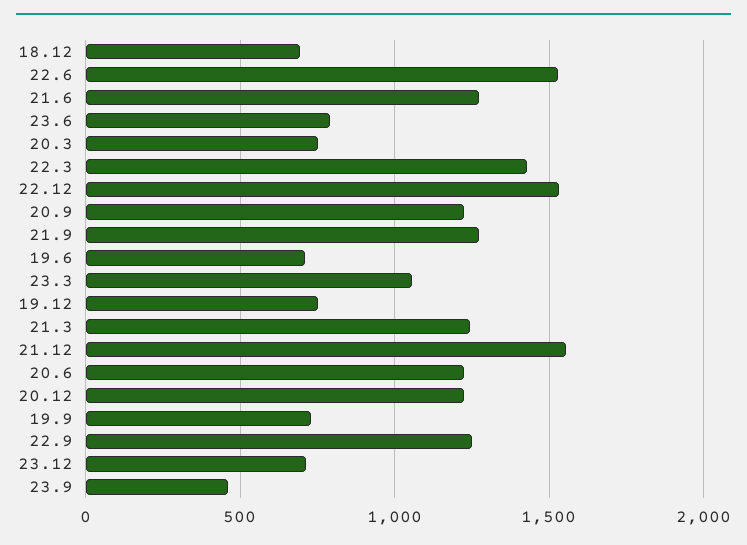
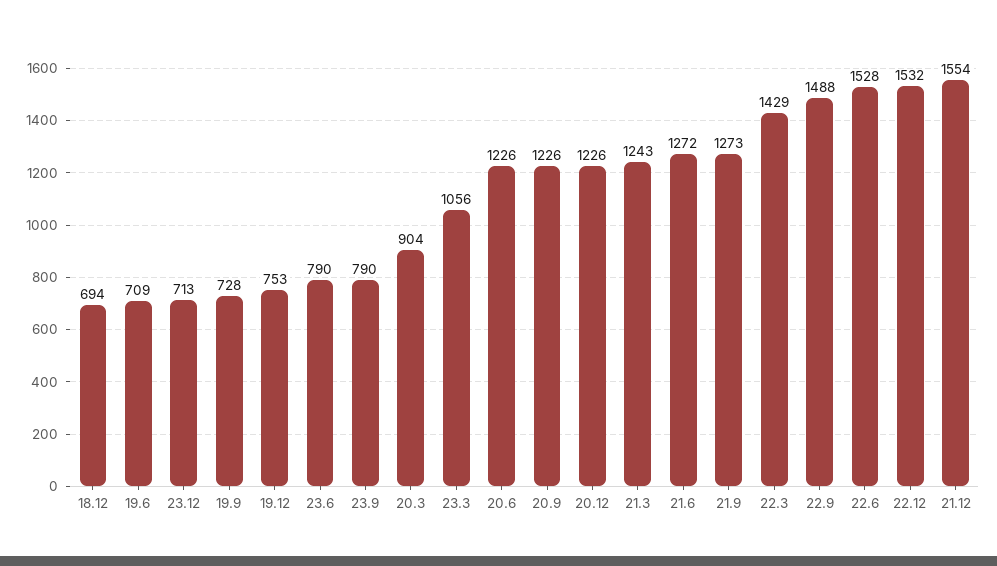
  {
    "18.12": 694,
    "22.6": 1528,
    "21.6": 1272,
    "23.6": 790,
-   "20.3": 750,
+   "20.3": 904,
    "22.3": 1429,
    "22.12": 1532,
    "20.9": 1226,
    "21.9": 1273,
    "19.6": 709,
    "23.3": 1056,
    "19.12": 753,
    "21.3": 1243,
    "21.12": 1554,
    "20.6": 1226,
    "20.12": 1226,
    "19.9": 728,
-   "22.9": 1250,
+   "22.9": 1488,
    "23.12": 713,
-   "23.9": 450
+   "23.9": 790
  }

